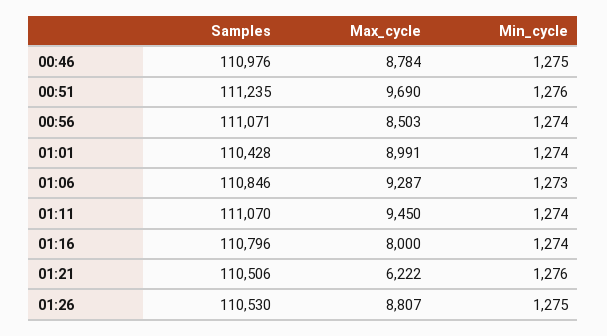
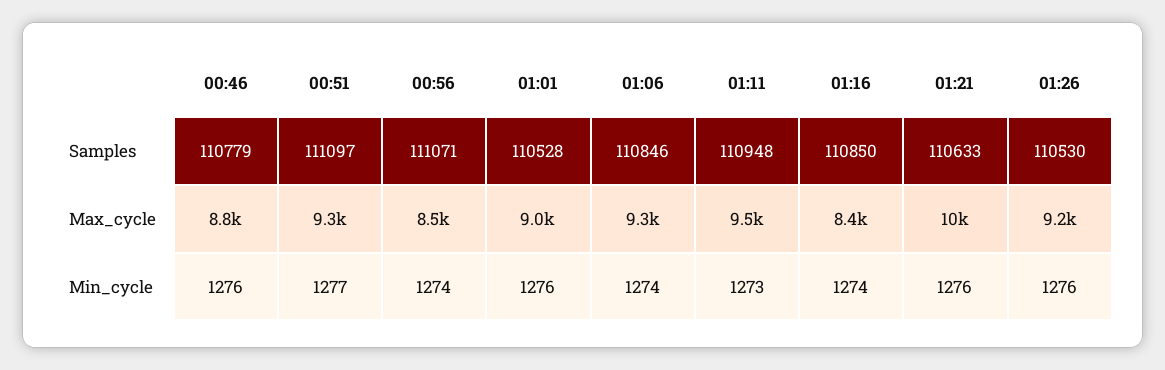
  {
    "Samples": {
-     "00:46": 110976,
+     "00:46": 110779,
-     "00:51": 111235,
+     "00:51": 111097,
      "00:56": 111071,
-     "01:01": 110428,
+     "01:01": 110528,
      "01:06": 110846,
-     "01:11": 111070,
+     "01:11": 110948,
-     "01:16": 110796,
+     "01:16": 110850,
-     "01:21": 110506,
+     "01:21": 110633,
      "01:26": 110530
    },
    "Max_cycle": {
      "00:46": 8784,
-     "00:51": 9690,
+     "00:51": 9300,
      "00:56": 8503,
      "01:01": 8991,
      "01:06": 9287,
      "01:11": 9450,
-     "01:16": 8000,
+     "01:16": 8400,
-     "01:21": 6222,
+     "01:21": 10000,
-     "01:26": 8807
+     "01:26": 9200
    },
    "Min_cycle": {
-     "00:46": 1275,
+     "00:46": 1276,
-     "00:51": 1276,
+     "00:51": 1277,
      "00:56": 1274,
-     "01:01": 1274,
+     "01:01": 1276,
-     "01:06": 1273,
+     "01:06": 1274,
-     "01:11": 1274,
+     "01:11": 1273,
      "01:16": 1274,
      "01:21": 1276,
-     "01:26": 1275
+     "01:26": 1276
    }
  }

